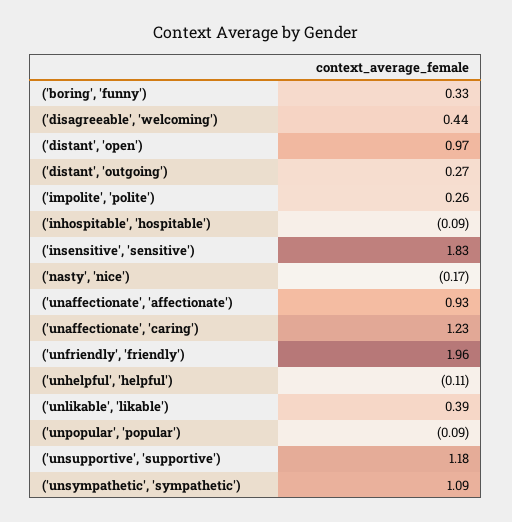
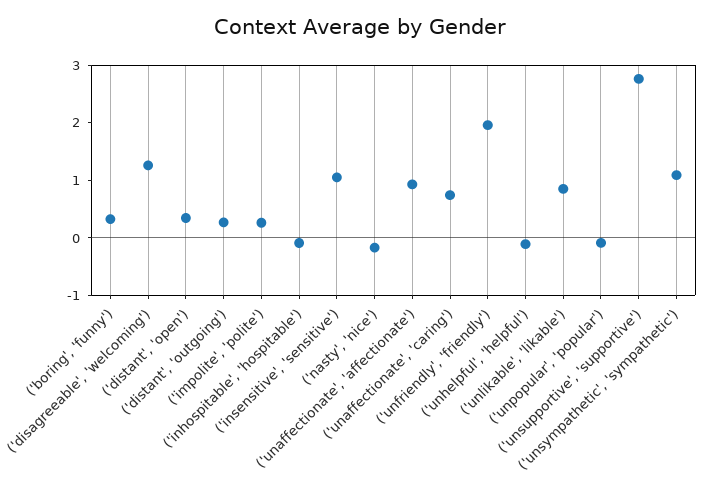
  {
    "('boring', 'funny')": 0.33,
-   "('disagreeable', 'welcoming')": 0.44,
+   "('disagreeable', 'welcoming')": 1.2,
-   "('distant', 'open')": 0.97,
+   "('distant', 'open')": 0.4,
    "('distant', 'outgoing')": 0.27,
    "('impolite', 'polite')": 0.26,
    "('inhospitable', 'hospitable')": -0.09,
-   "('insensitive', 'sensitive')": 1.83,
+   "('insensitive', 'sensitive')": 1,
    "('nasty', 'nice')": -0.17,
    "('unaffectionate', 'affectionate')": 0.93,
-   "('unaffectionate', 'caring')": 1.23,
+   "('unaffectionate', 'caring')": 0.8,
    "('unfriendly', 'friendly')": 1.96,
    "('unhelpful', 'helpful')": -0.11,
-   "('unlikable', 'likable')": 0.39,
+   "('unlikable', 'likable')": 0.8,
    "('unpopular', 'popular')": -0.09,
-   "('unsupportive', 'supportive')": 1.18,
+   "('unsupportive', 'supportive')": 2.8,
    "('unsympathetic', 'sympathetic')": 1.09
  }

